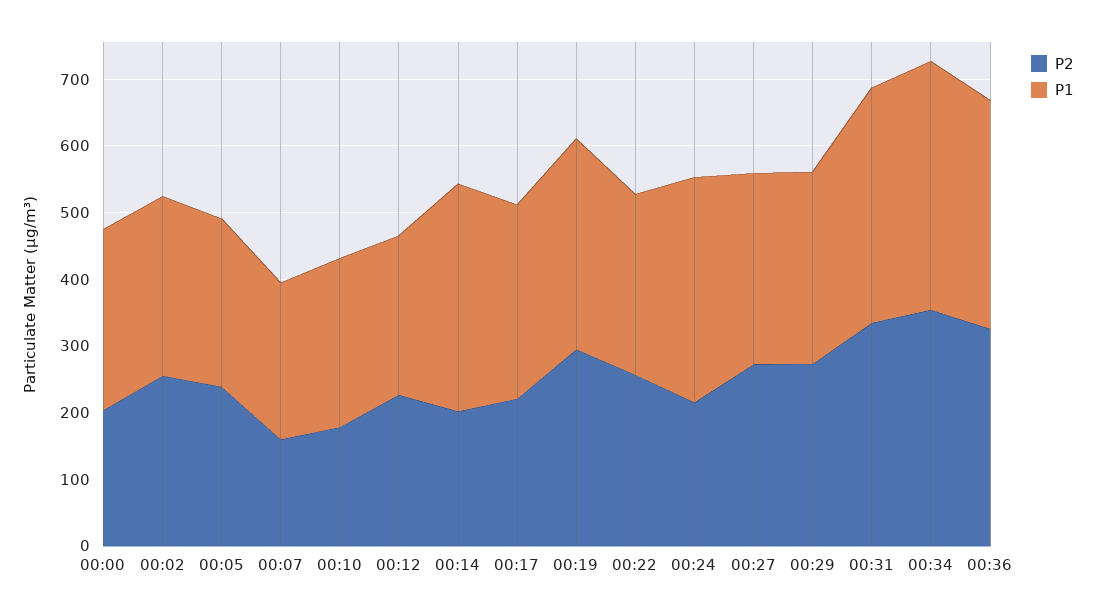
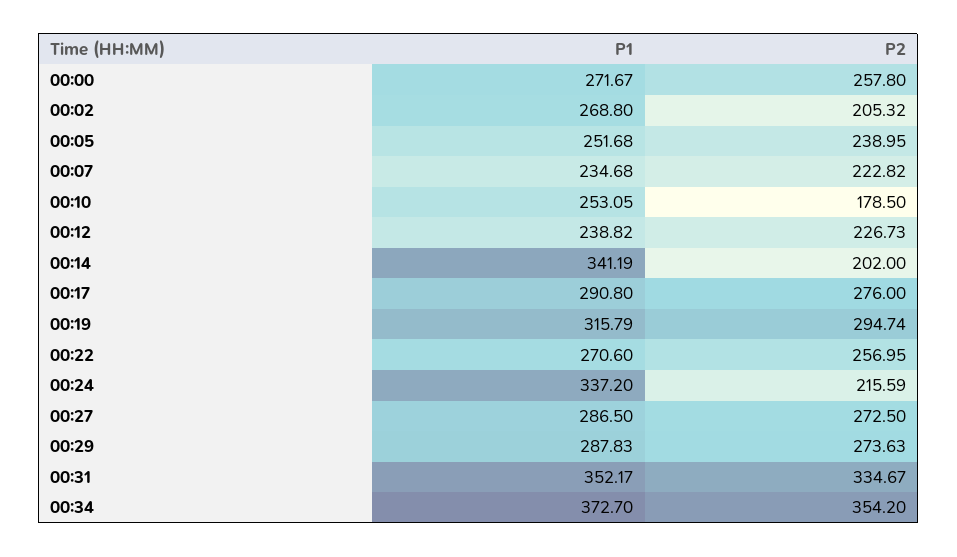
  {
    "P2": {
-     "00:00": 200,
+     "00:00": 257.8,
-     "00:02": 260,
+     "00:02": 205.32,
      "00:05": 238.95,
-     "00:07": 160,
+     "00:07": 222.82,
      "00:10": 178.5,
      "00:12": 226.73,
      "00:14": 202,
-     "00:17": 220,
+     "00:17": 276,
      "00:19": 294.74,
      "00:22": 256.95,
      "00:24": 215.59,
      "00:27": 272.5,
      "00:29": 273.63,
      "00:31": 334.67,
-     "00:34": 354.2,
+     "00:34": 354.2
-     "00:36": 320
    },
    "P1": {
      "00:00": 271.67,
      "00:02": 268.8,
      "00:05": 251.68,
      "00:07": 234.68,
      "00:10": 253.05,
      "00:12": 238.82,
      "00:14": 341.19,
      "00:17": 290.8,
      "00:19": 315.79,
      "00:22": 270.6,
      "00:24": 337.2,
      "00:27": 286.5,
      "00:29": 287.83,
      "00:31": 352.17,
-     "00:34": 372.7,
+     "00:34": 372.7
-     "00:36": 340
    }
  }

